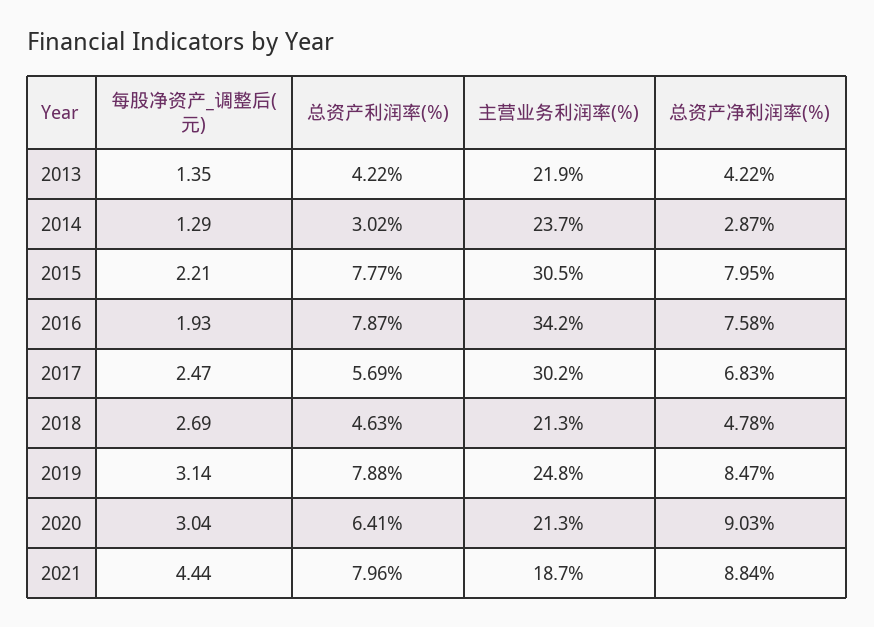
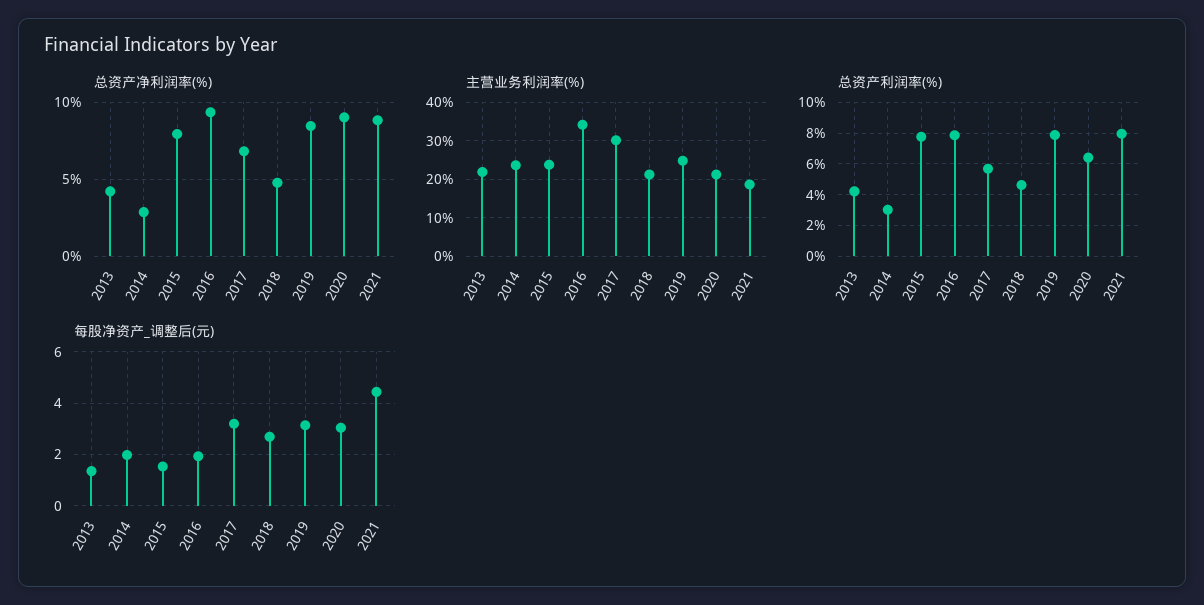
  {
    "每股净资产_调整后(元)": {
      "2013": 1.35,
-     "2014": 1.29,
+     "2014": 2,
-     "2015": 2.21,
+     "2015": 1.5,
      "2016": 1.93,
-     "2017": 2.47,
+     "2017": 3.25,
      "2018": 2.69,
      "2019": 3.14,
      "2020": 3.04,
      "2021": 4.44
    },
    "总资产利润率(%)": {
      "2013": 4.22,
      "2014": 3.02,
      "2015": 7.77,
      "2016": 7.87,
      "2017": 5.69,
      "2018": 4.63,
      "2019": 7.88,
      "2020": 6.41,
      "2021": 7.96
    },
    "主营业务利润率(%)": {
      "2013": 21.9,
      "2014": 23.7,
-     "2015": 30.5,
+     "2015": 24,
      "2016": 34.2,
      "2017": 30.2,
      "2018": 21.3,
      "2019": 24.8,
      "2020": 21.3,
      "2021": 18.7
    },
    "总资产净利润率(%)": {
      "2013": 4.22,
      "2014": 2.87,
      "2015": 7.95,
-     "2016": 7.58,
+     "2016": 9.5,
      "2017": 6.83,
      "2018": 4.78,
      "2019": 8.47,
      "2020": 9.03,
      "2021": 8.84
    }
  }

